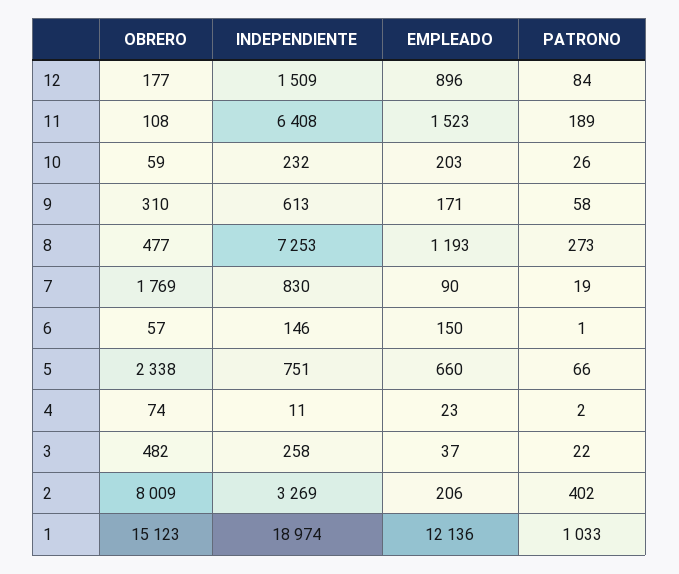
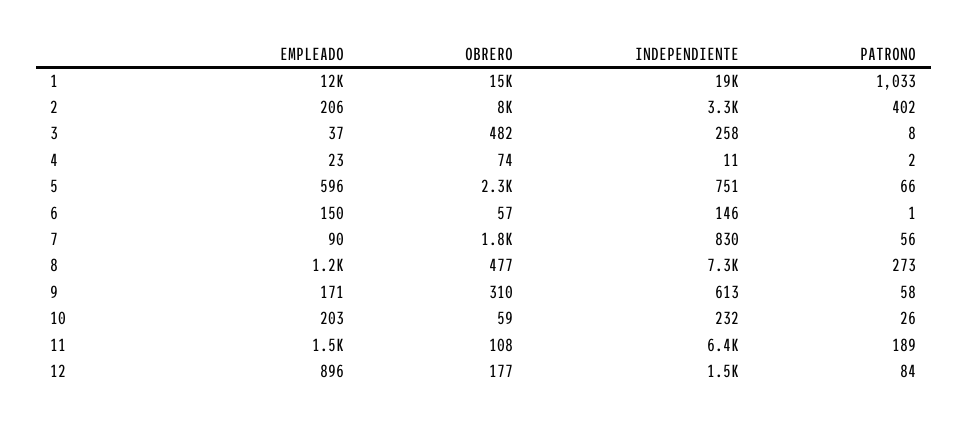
  {
    "OBRERO": {
      "12": 177,
      "11": 108,
      "10": 59,
      "9": 310,
      "8": 477,
      "7": 1769,
      "6": 57,
      "5": 2338,
      "4": 74,
      "3": 482,
      "2": 8009,
      "1": 15123
    },
    "INDEPENDIENTE": {
      "12": 1509,
      "11": 6408,
      "10": 232,
      "9": 613,
      "8": 7253,
      "7": 830,
      "6": 146,
      "5": 751,
      "4": 11,
      "3": 258,
      "2": 3269,
      "1": 18974
    },
    "EMPLEADO": {
      "12": 896,
      "11": 1523,
      "10": 203,
      "9": 171,
      "8": 1193,
      "7": 90,
      "6": 150,
-     "5": 660,
+     "5": 596,
      "4": 23,
      "3": 37,
      "2": 206,
      "1": 12136
    },
    "PATRONO": {
      "12": 84,
      "11": 189,
      "10": 26,
      "9": 58,
      "8": 273,
-     "7": 19,
+     "7": 56,
      "6": 1,
      "5": 66,
      "4": 2,
-     "3": 22,
+     "3": 8,
      "2": 402,
      "1": 1033
    }
  }

